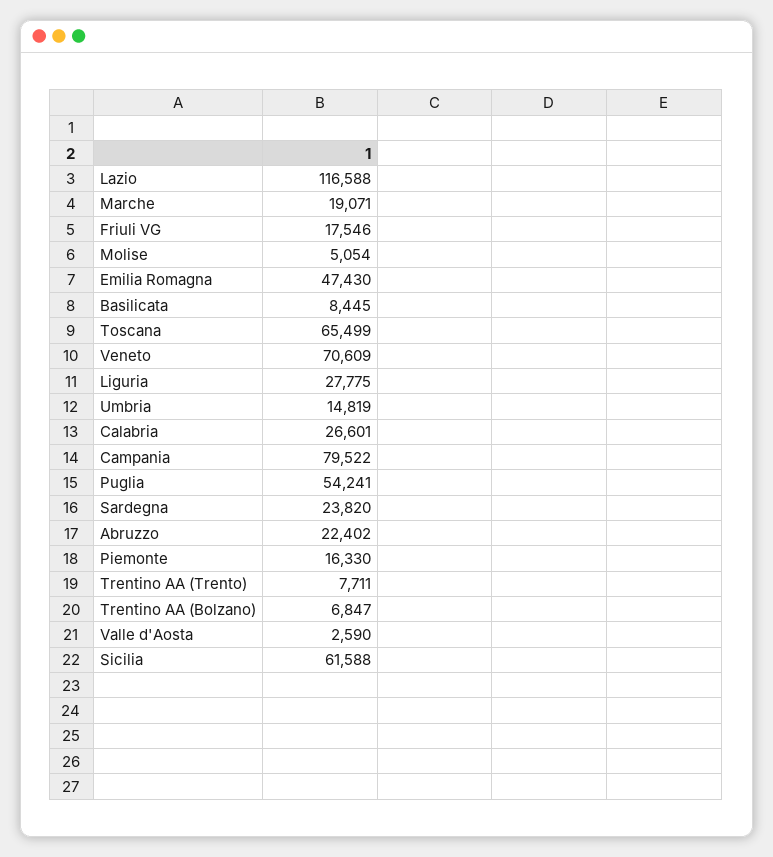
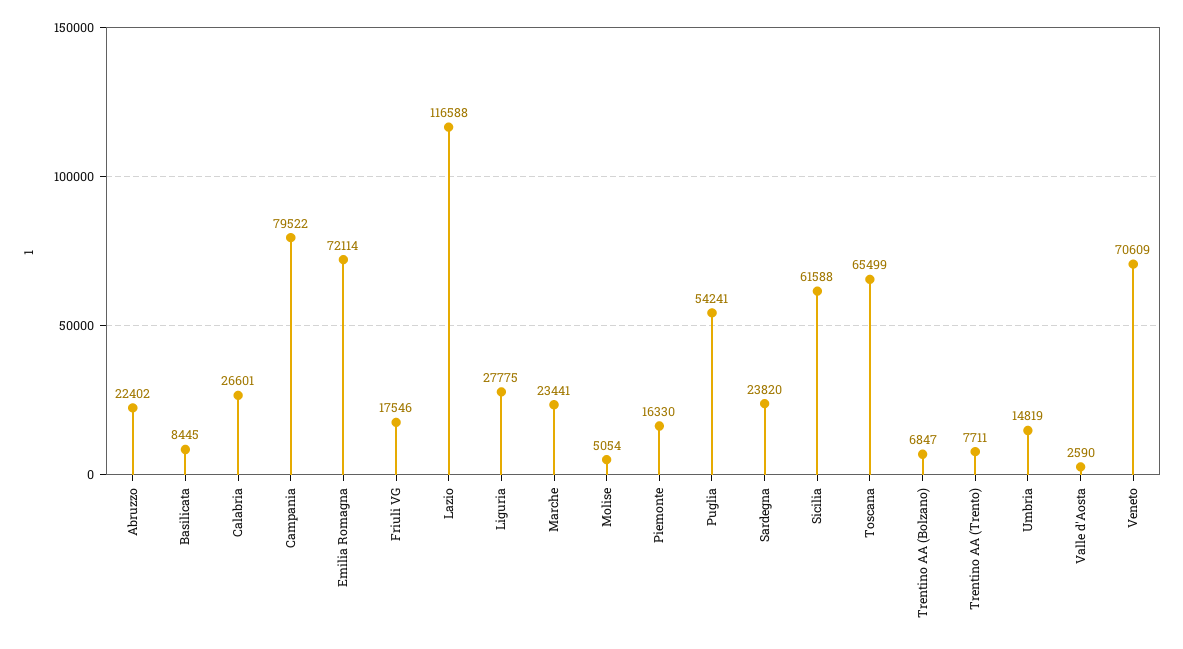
  {
    "Lazio": 116588,
-   "Marche": 19071,
+   "Marche": 23441,
    "Friuli VG": 17546,
    "Molise": 5054,
-   "Emilia Romagna": 47430,
+   "Emilia Romagna": 72114,
    "Basilicata": 8445,
    "Toscana": 65499,
    "Veneto": 70609,
    "Liguria": 27775,
    "Umbria": 14819,
    "Calabria": 26601,
    "Campania": 79522,
    "Puglia": 54241,
    "Sardegna": 23820,
    "Abruzzo": 22402,
    "Piemonte": 16330,
    "Trentino AA (Trento)": 7711,
    "Trentino AA (Bolzano)": 6847,
    "Valle d'Aosta": 2590,
    "Sicilia": 61588
  }

